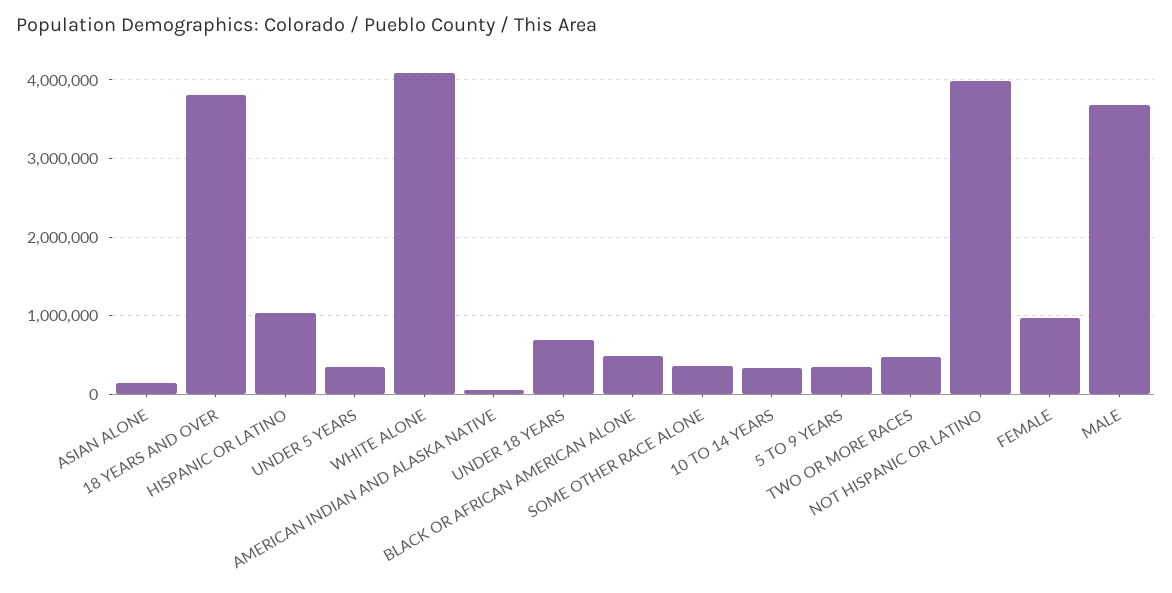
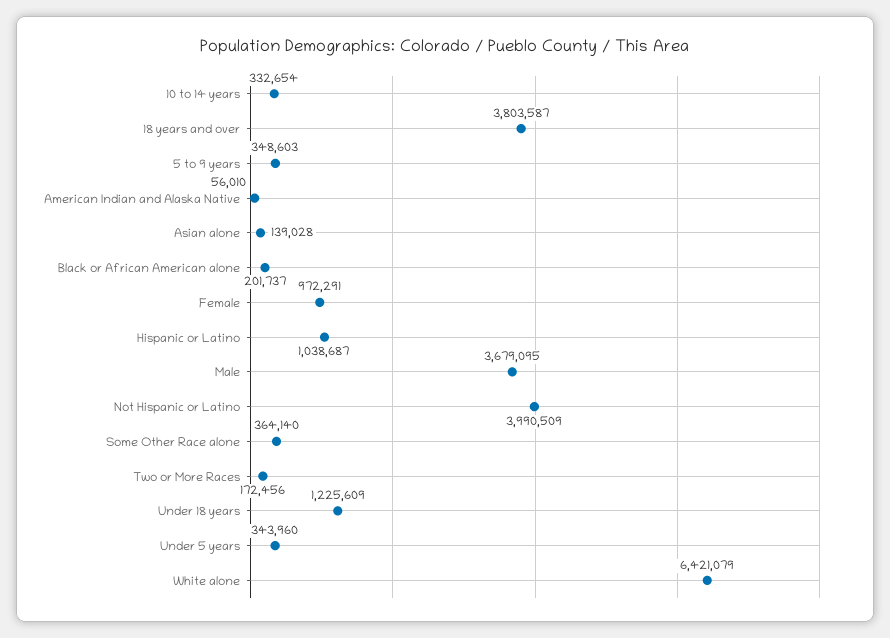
  {
    "ASIAN ALONE": 139028,
    "18 YEARS AND OVER": 3803587,
    "HISPANIC OR LATINO": 1038687,
    "UNDER 5 YEARS": 343960,
-   "WHITE ALONE": 4100000,
+   "WHITE ALONE": 6421079,
    "AMERICAN INDIAN AND ALASKA NATIVE": 56010,
-   "UNDER 18 YEARS": 700000,
+   "UNDER 18 YEARS": 1225609,
-   "BLACK OR AFRICAN AMERICAN ALONE": 500000,
+   "BLACK OR AFRICAN AMERICAN ALONE": 201737,
    "SOME OTHER RACE ALONE": 364140,
    "10 TO 14 YEARS": 332654,
    "5 TO 9 YEARS": 348603,
-   "TWO OR MORE RACES": 500000,
+   "TWO OR MORE RACES": 172456,
    "NOT HISPANIC OR LATINO": 3990509,
    "FEMALE": 972291,
    "MALE": 3679095
  }

